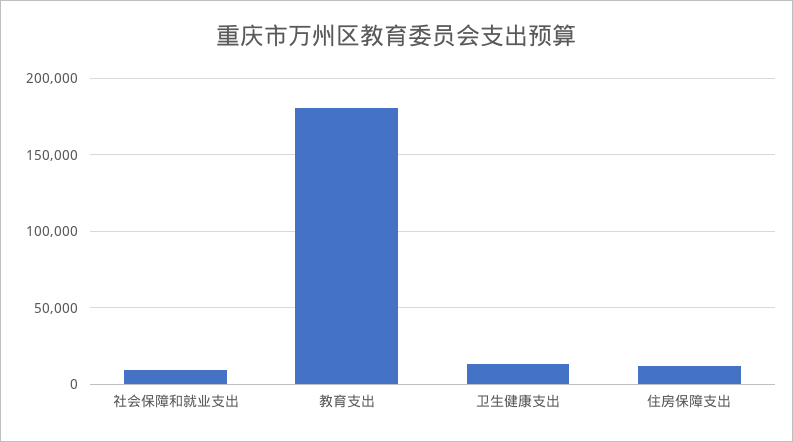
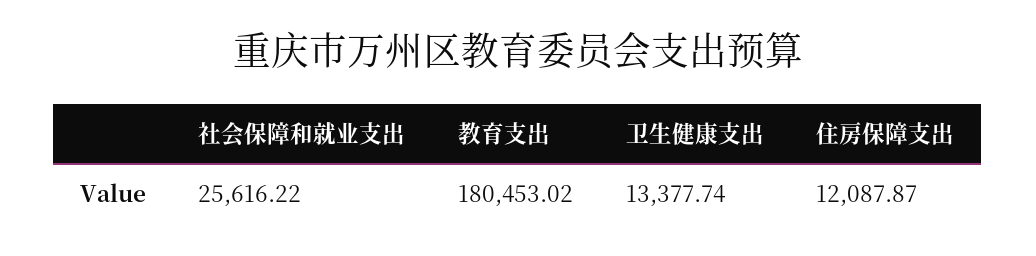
  {
-   "社会保障和就业支出": 10000,
+   "社会保障和就业支出": 25616.22,
    "教育支出": 180453.02,
    "卫生健康支出": 13377.74,
    "住房保障支出": 12087.87
  }

